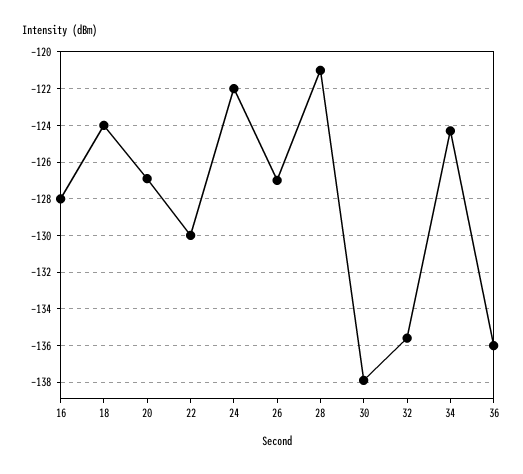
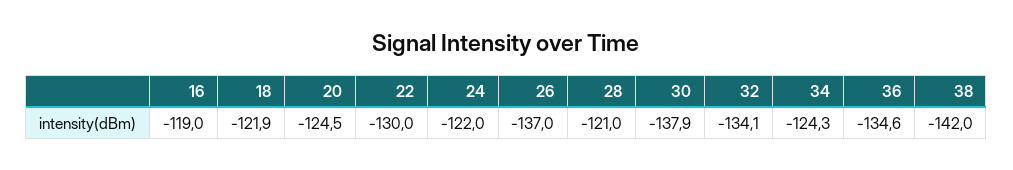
  {
-   "16": -128,
+   "16": -119,
-   "18": -124,
+   "18": -121.9,
-   "20": -127,
+   "20": -124.5,
    "22": -130,
    "24": -122,
-   "26": -127,
+   "26": -137,
    "28": -121,
    "30": -137.9,
-   "32": -135.5,
+   "32": -134.1,
    "34": -124.3,
-   "36": -136
+   "36": -134.6,
+   "38": -142
  }

